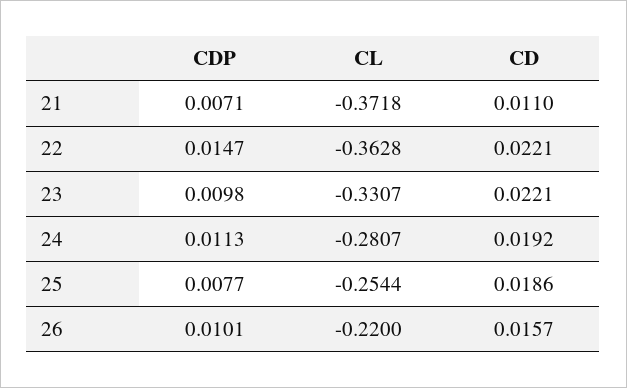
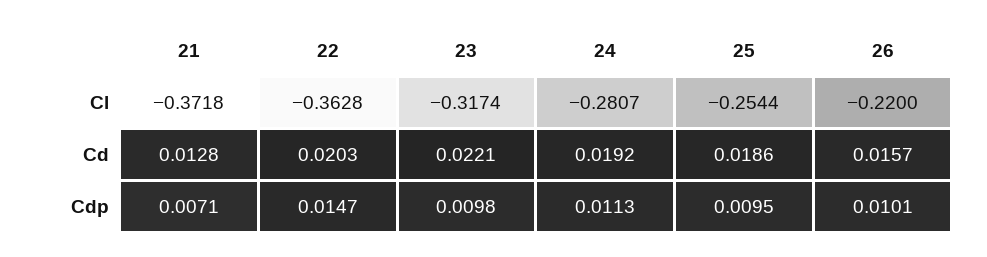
  {
    "CDP": {
      "21": 0.0071,
      "22": 0.0147,
      "23": 0.0098,
      "24": 0.0113,
-     "25": 0.0077,
+     "25": 0.0095,
      "26": 0.0101
    },
    "CL": {
      "21": -0.3718,
      "22": -0.3628,
-     "23": -0.3307,
+     "23": -0.3174,
      "24": -0.2807,
      "25": -0.2544,
      "26": -0.22
    },
    "CD": {
-     "21": 0.011,
+     "21": 0.0128,
-     "22": 0.0221,
+     "22": 0.0203,
      "23": 0.0221,
      "24": 0.0192,
      "25": 0.0186,
      "26": 0.0157
    }
  }

